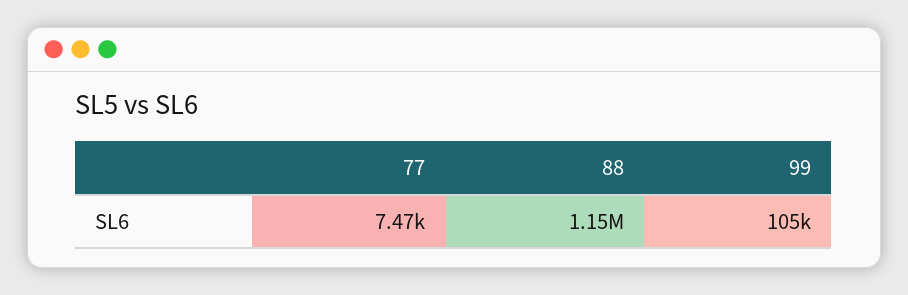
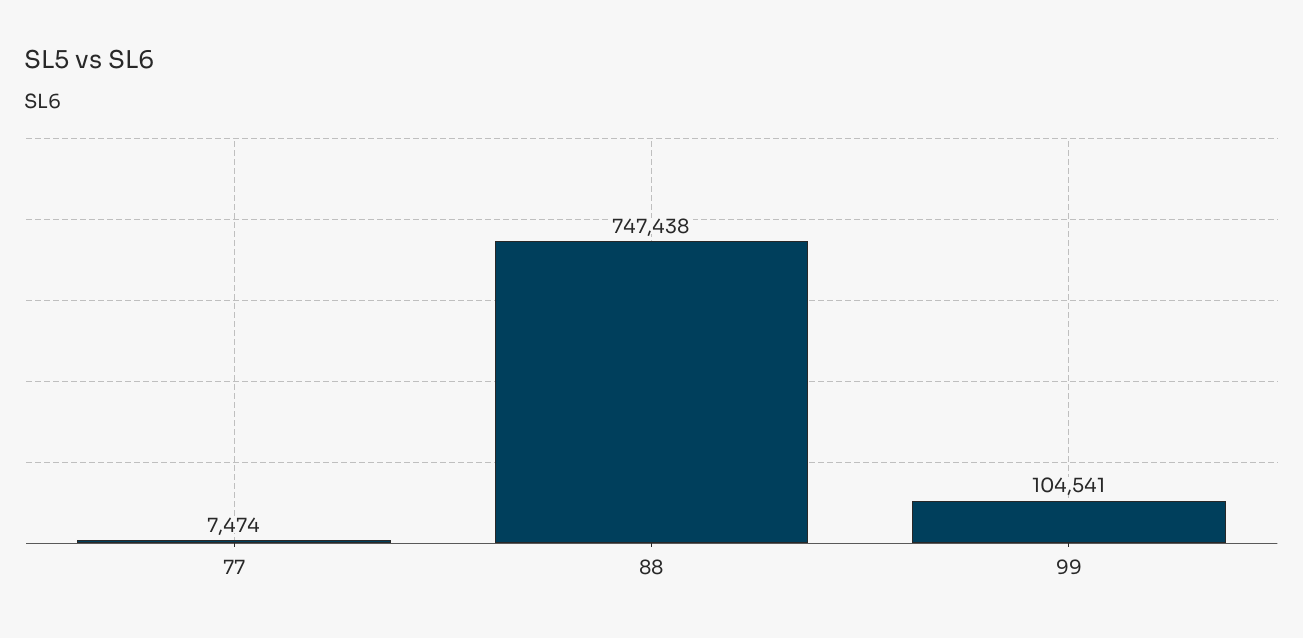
  {
    "77": 7474,
-   "88": 1150000,
+   "88": 747438,
    "99": 104541
  }

